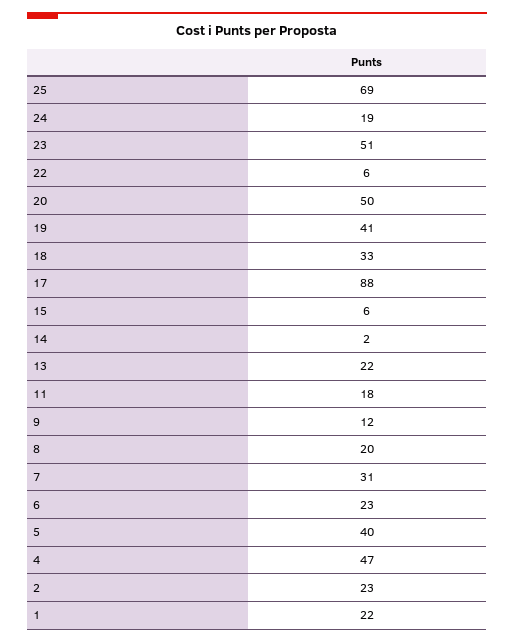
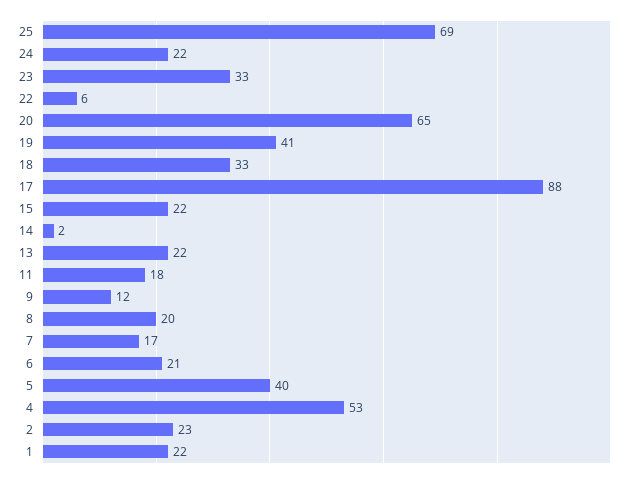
  {
    "25": 69,
-   "24": 19,
+   "24": 22,
-   "23": 51,
+   "23": 33,
    "22": 6,
-   "20": 50,
+   "20": 65,
    "19": 41,
    "18": 33,
    "17": 88,
-   "15": 6,
+   "15": 22,
    "14": 2,
    "13": 22,
    "11": 18,
    "9": 12,
    "8": 20,
-   "7": 31,
+   "7": 17,
-   "6": 23,
+   "6": 21,
    "5": 40,
-   "4": 47,
+   "4": 53,
    "2": 23,
    "1": 22
  }

